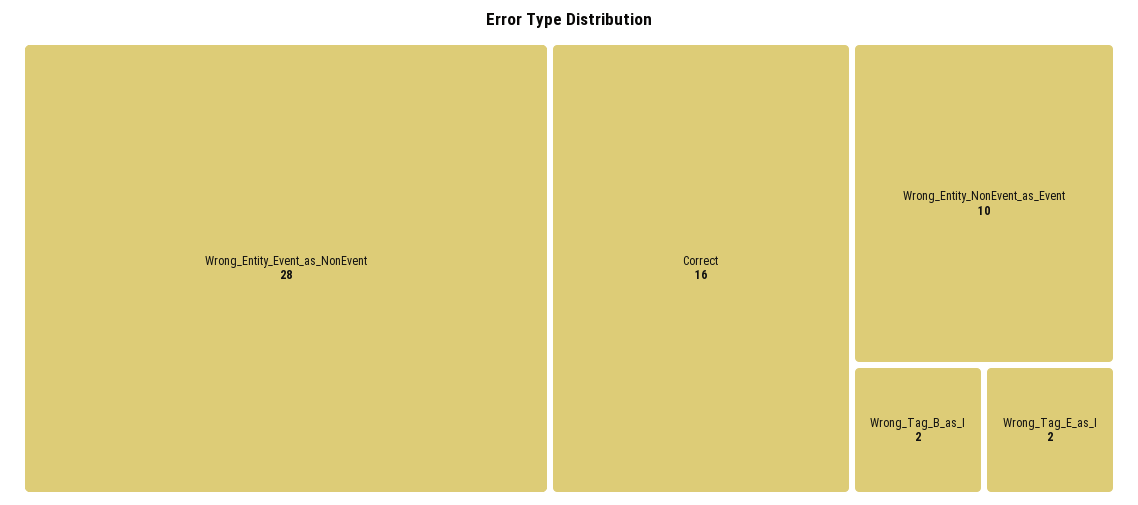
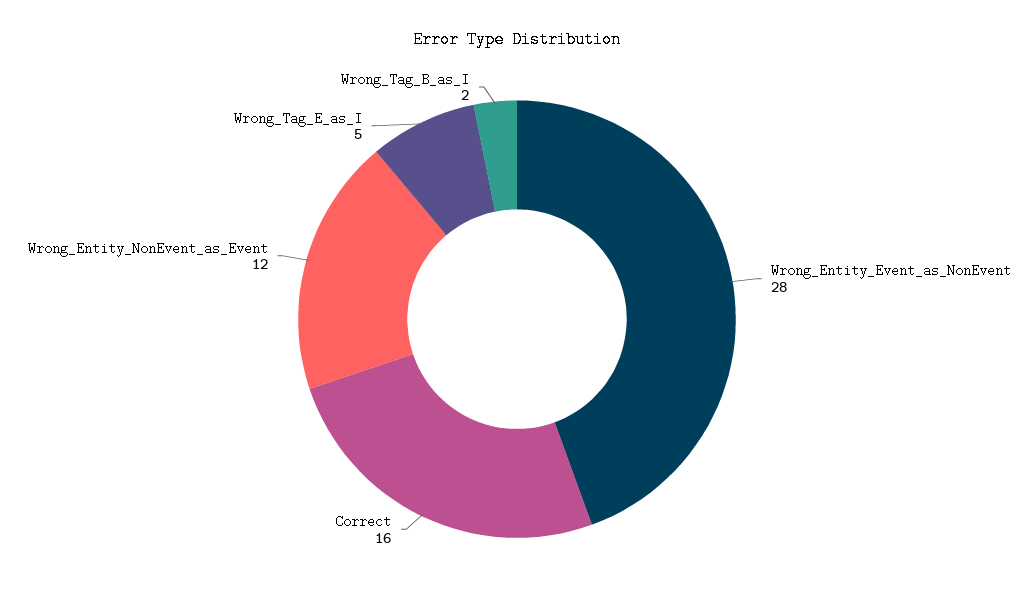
  {
    "Wrong_Entity_Event_as_NonEvent": 28,
    "Correct": 16,
-   "Wrong_Entity_NonEvent_as_Event": 10,
+   "Wrong_Entity_NonEvent_as_Event": 12,
    "Wrong_Tag_B_as_I": 2,
-   "Wrong_Tag_E_as_I": 2
+   "Wrong_Tag_E_as_I": 5
  }

